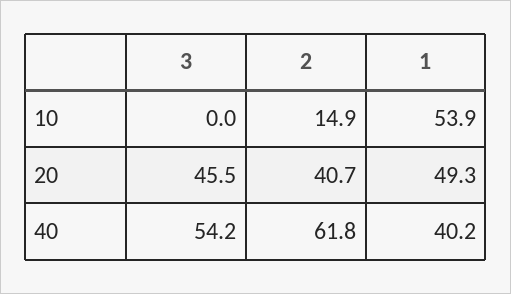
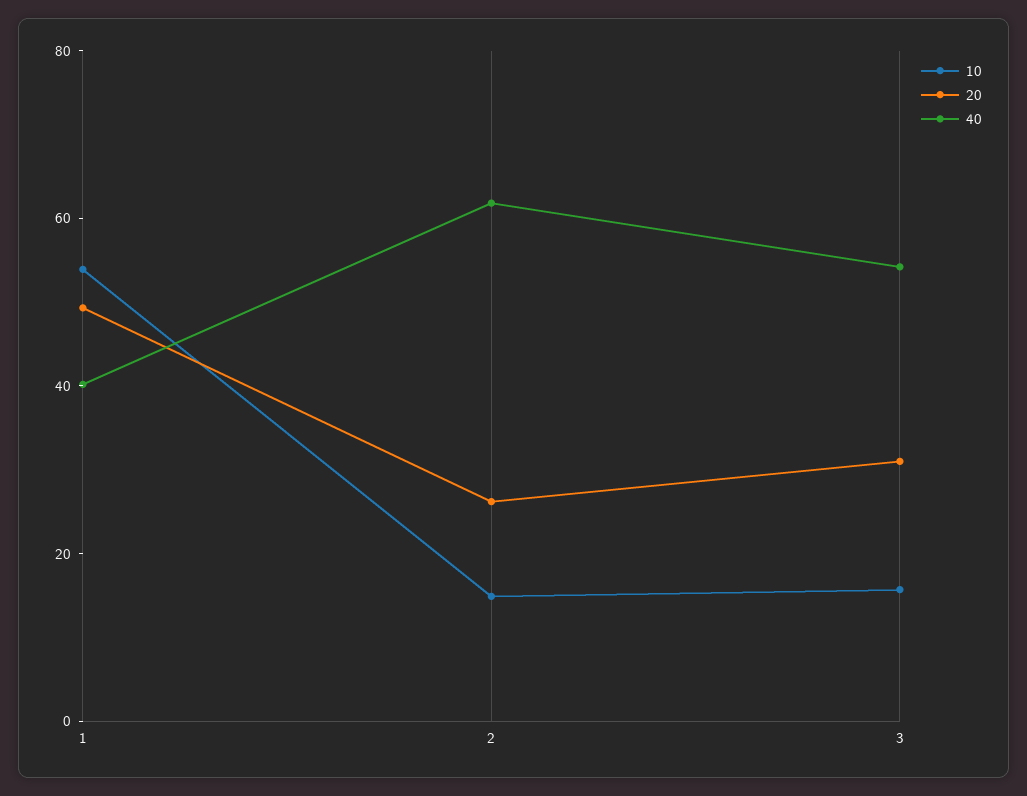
  {
    "10": {
-     "3": 0,
+     "3": 15,
      "2": 14.9,
      "1": 53.9
    },
    "20": {
-     "3": 45.5,
+     "3": 30,
-     "2": 40.7,
+     "2": 25,
      "1": 49.3
    },
    "40": {
      "3": 54.2,
      "2": 61.8,
      "1": 40.2
    }
  }

